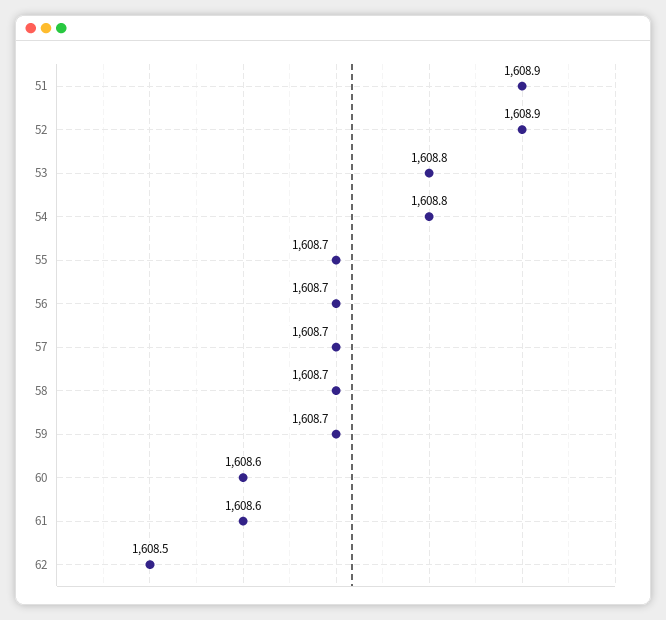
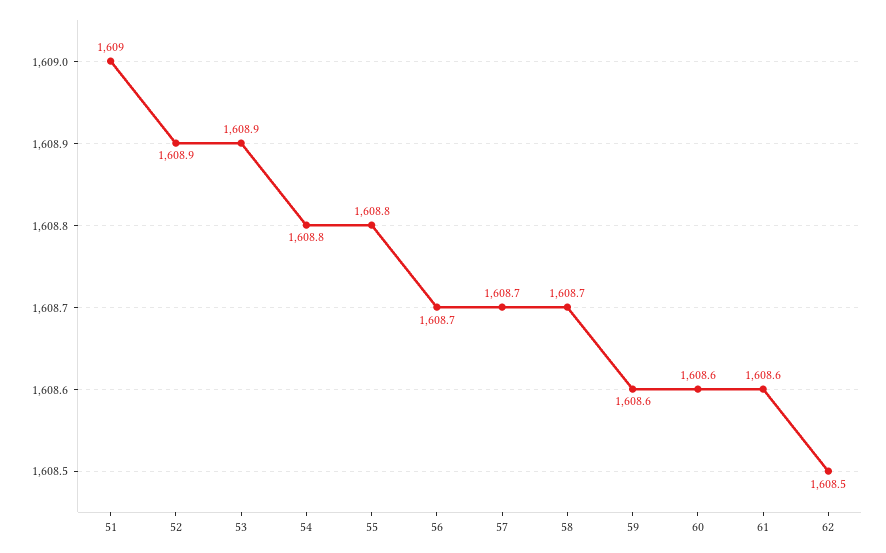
  {
-   "51": 1608.9,
+   "51": 1609,
    "52": 1608.9,
-   "53": 1608.8,
+   "53": 1608.9,
    "54": 1608.8,
-   "55": 1608.7,
+   "55": 1608.8,
    "56": 1608.7,
    "57": 1608.7,
    "58": 1608.7,
-   "59": 1608.7,
+   "59": 1608.6,
    "60": 1608.6,
    "61": 1608.6,
    "62": 1608.5
  }

